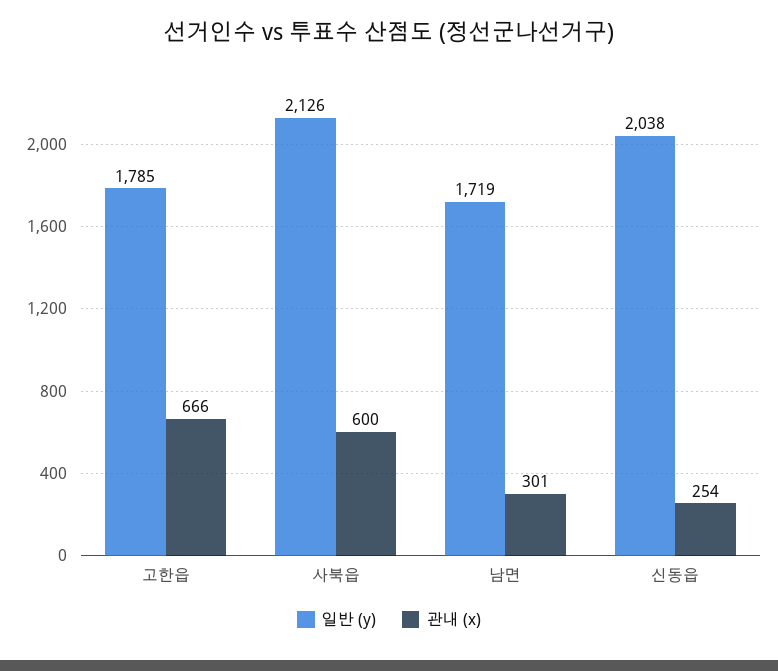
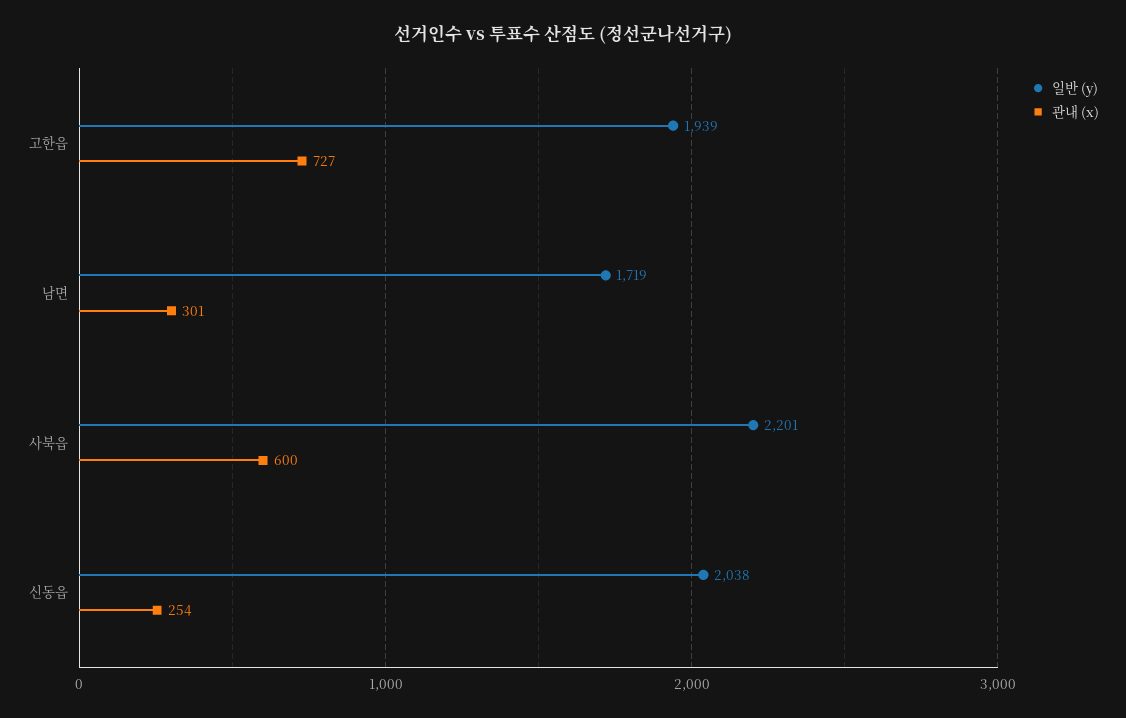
  {
    "일반 (y)": {
-     "고한읍": 1785,
+     "고한읍": 1939,
-     "사북읍": 2126,
+     "사북읍": 2201,
      "남면": 1719,
      "신동읍": 2038
    },
    "관내 (x)": {
-     "고한읍": 666,
+     "고한읍": 727,
      "사북읍": 600,
      "남면": 301,
      "신동읍": 254
    }
  }

